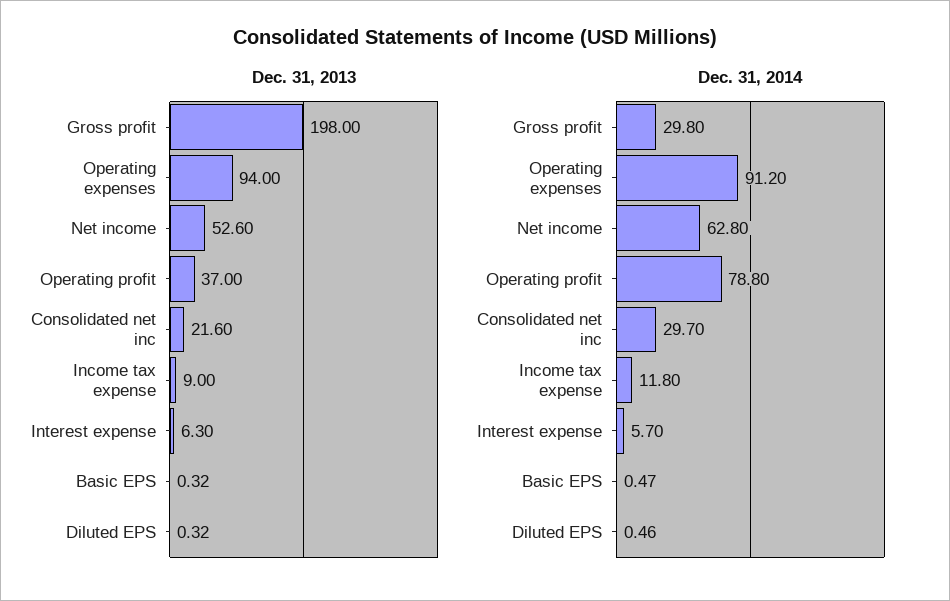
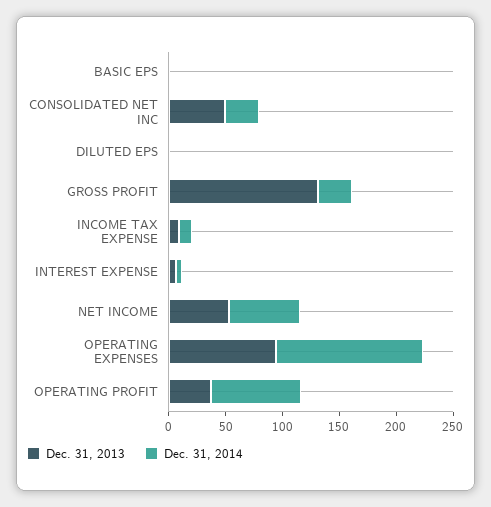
  {
    "Dec. 31, 2013": {
-     "Gross profit": 198,
+     "Gross profit": 130,
      "Operating expenses": 94,
      "Net income": 52.6,
      "Operating profit": 37,
-     "Consolidated net inc": 21.6,
+     "Consolidated net inc": 50,
      "Income tax expense": 9,
      "Interest expense": 6.3,
      "Basic EPS": 0.32,
      "Diluted EPS": 0.32
    },
    "Dec. 31, 2014": {
      "Gross profit": 29.8,
-     "Operating expenses": 91.2,
+     "Operating expenses": 130,
      "Net income": 62.8,
      "Operating profit": 78.8,
      "Consolidated net inc": 29.7,
      "Income tax expense": 11.8,
      "Interest expense": 5.7,
      "Basic EPS": 0.47,
      "Diluted EPS": 0.46
    }
  }

